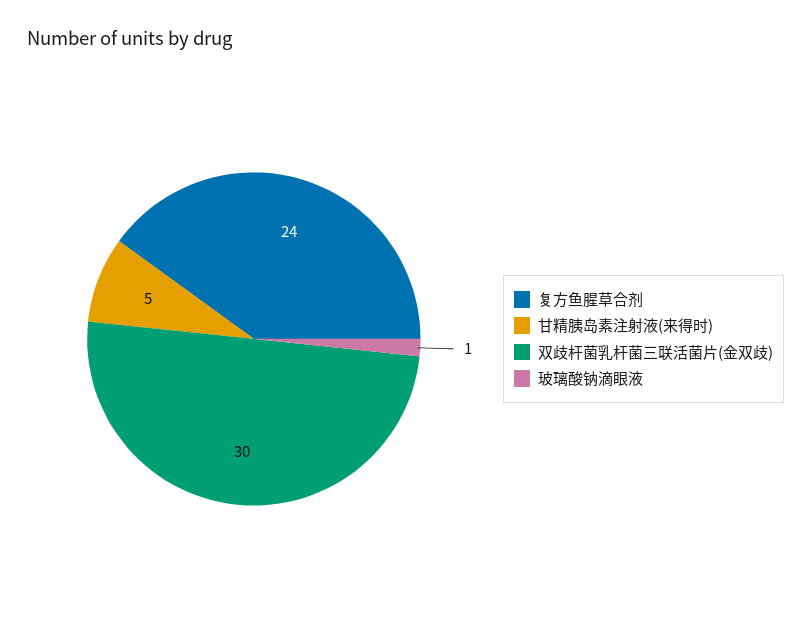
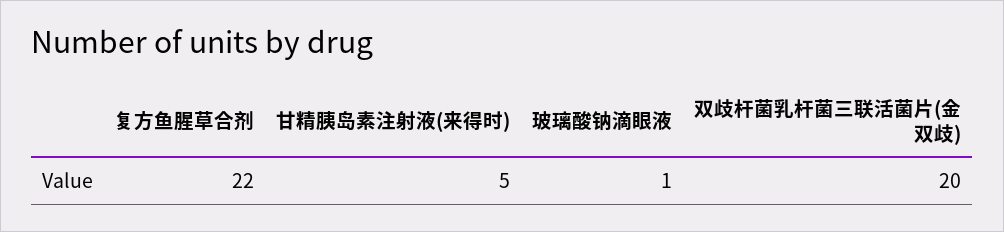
  {
-   "复方鱼腥草合剂": 24,
+   "复方鱼腥草合剂": 22,
    "甘精胰岛素注射液(来得时)": 5,
-   "双歧杆菌乳杆菌三联活菌片(金双歧)": 30,
+   "双歧杆菌乳杆菌三联活菌片(金双歧)": 20,
    "玻璃酸钠滴眼液": 1
  }

